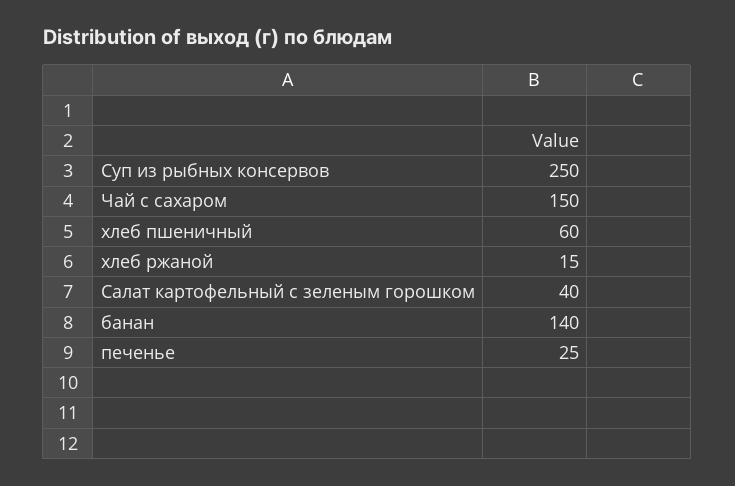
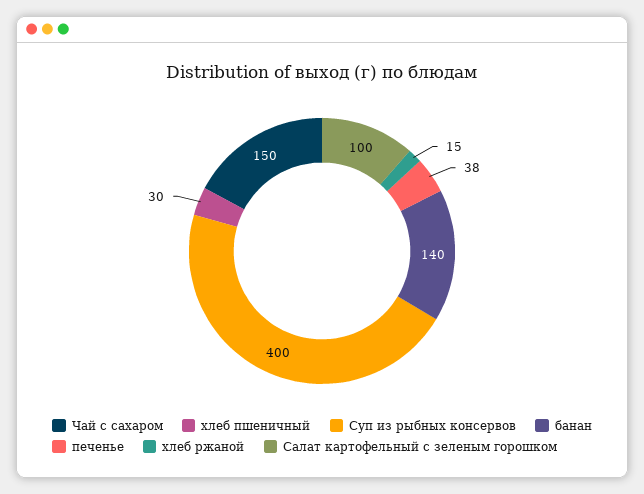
  {
-   "Суп из рыбных консервов": 250,
+   "Суп из рыбных консервов": 400,
    "Чай с сахаром": 150,
-   "хлеб пшеничный": 60,
+   "хлеб пшеничный": 30,
    "хлеб ржаной": 15,
-   "Салат картофельный с зеленым горошком": 40,
+   "Салат картофельный с зеленым горошком": 100,
    "банан": 140,
-   "печенье": 25
+   "печенье": 38
  }

